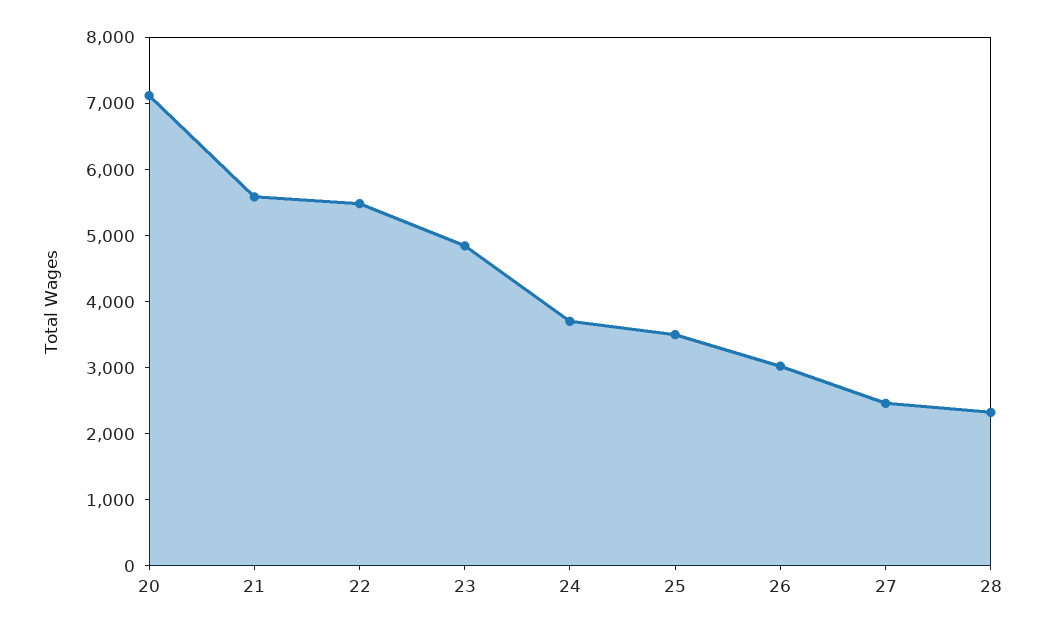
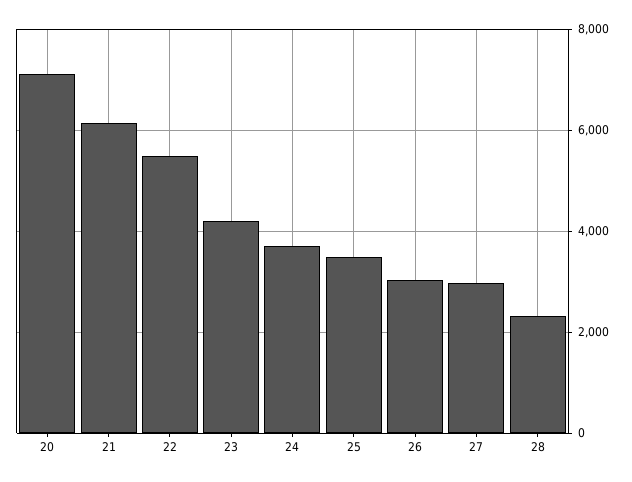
  {
    "20": 7200,
-   "21": 5600,
+   "21": 6200,
    "22": 5400,
-   "23": 4800,
+   "23": 4200,
    "24": 3800,
    "25": 3400,
    "26": 3000,
-   "27": 2400,
+   "27": 3000,
    "28": 2400
  }

